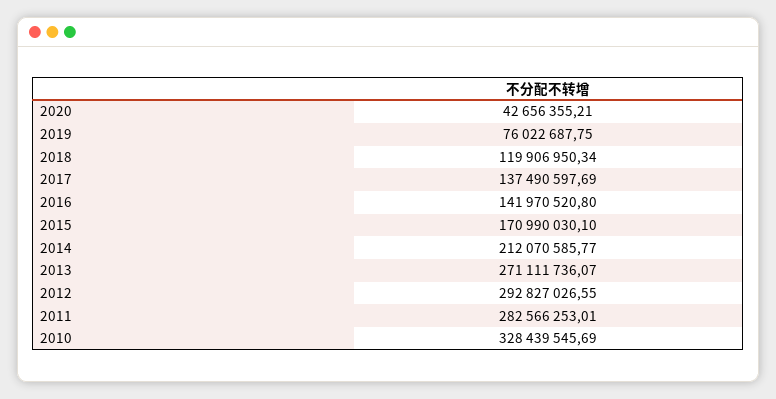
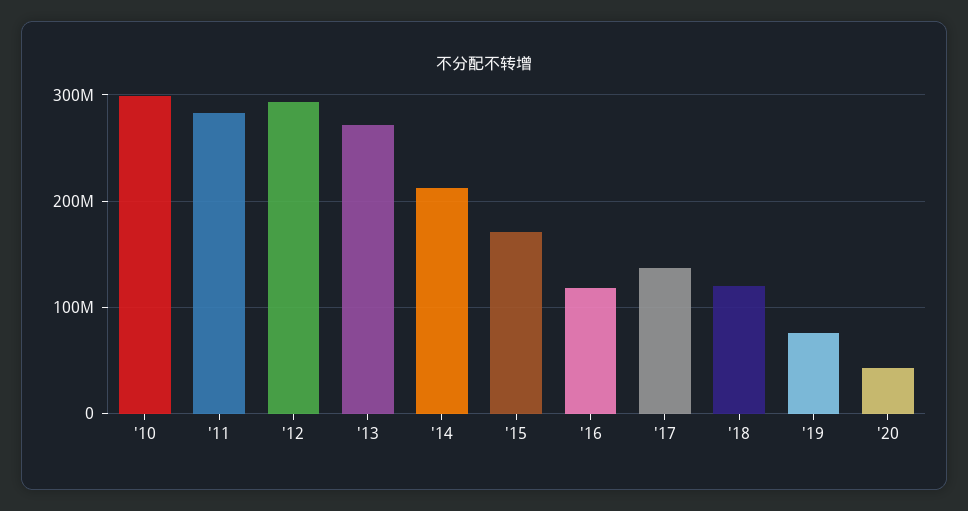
  {
    "2020": 42656355.21,
    "2019": 76022687.75,
    "2018": 119906950.34,
    "2017": 137490597.69,
-   "2016": 141970520.8,
+   "2016": 120000000,
    "2015": 170990030.1,
    "2014": 212070585.77,
    "2013": 271111736.07,
    "2012": 292827026.55,
    "2011": 282566253.01,
-   "2010": 328439545.69
+   "2010": 300000000
  }

